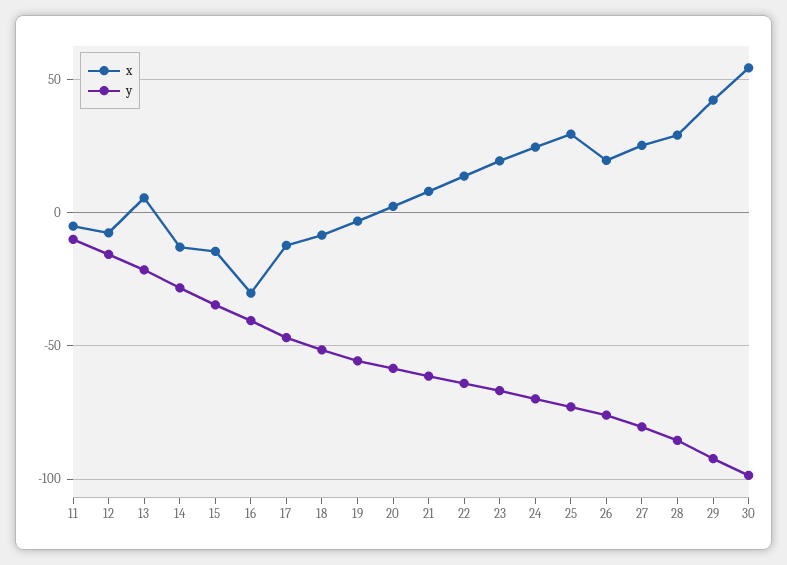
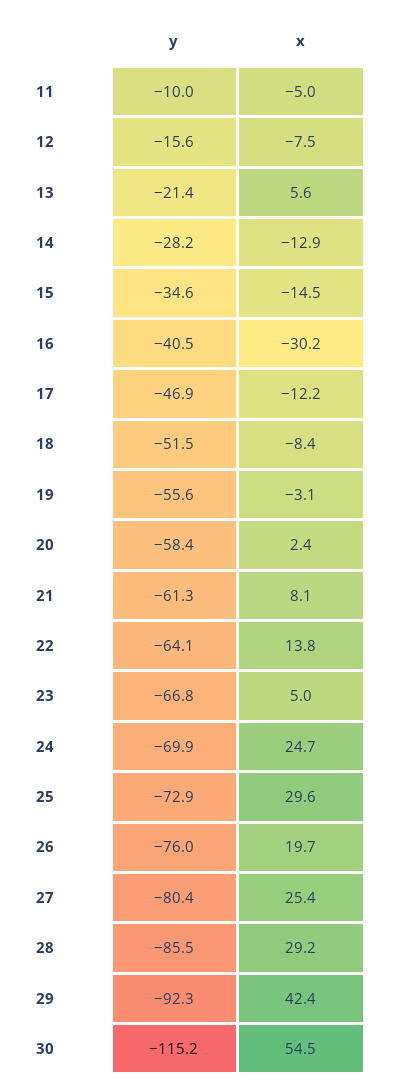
  {
    "x": {
      "11": -5,
      "12": -7.5,
      "13": 5.6,
      "14": -12.9,
      "15": -14.5,
      "16": -30.2,
      "17": -12.2,
      "18": -8.4,
      "19": -3.1,
      "20": 2.4,
      "21": 8.1,
      "22": 13.8,
-     "23": 20,
+     "23": 5,
      "24": 24.7,
      "25": 29.6,
      "26": 19.7,
      "27": 25.4,
      "28": 29.2,
      "29": 42.4,
      "30": 54.5
    },
    "y": {
      "11": -10,
      "12": -15.6,
      "13": -21.4,
      "14": -28.2,
      "15": -34.6,
      "16": -40.5,
      "17": -46.9,
      "18": -51.5,
      "19": -55.6,
      "20": -58.4,
      "21": -61.3,
      "22": -64.1,
      "23": -66.8,
      "24": -69.9,
      "25": -72.9,
      "26": -76,
      "27": -80.4,
      "28": -85.5,
      "29": -92.3,
-     "30": -100
+     "30": -115.2
    }
  }

